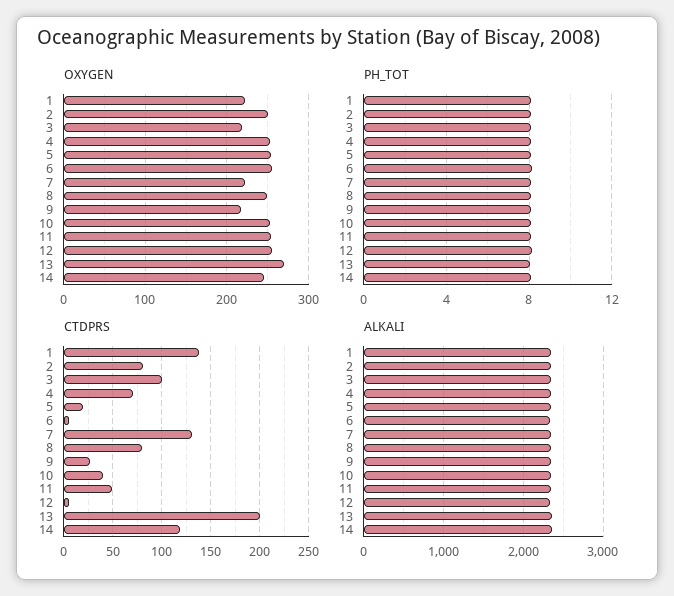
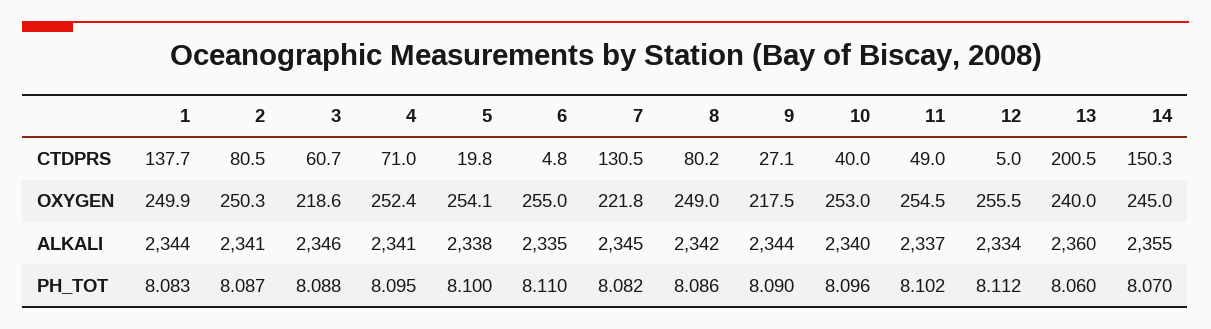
  {
    "OXYGEN": {
-     "1": 220,
+     "1": 249.9,
      "2": 250.3,
      "3": 218.6,
      "4": 252.4,
      "5": 254.1,
      "6": 255,
      "7": 221.8,
      "8": 249,
      "9": 217.5,
      "10": 253,
      "11": 254.5,
      "12": 255.5,
-     "13": 270,
+     "13": 240,
      "14": 245
    },
    "PH_TOT": {
      "1": 8.083,
      "2": 8.087,
      "3": 8.088,
      "4": 8.095,
      "5": 8.1,
      "6": 8.11,
      "7": 8.082,
      "8": 8.086,
      "9": 8.09,
      "10": 8.096,
      "11": 8.102,
      "12": 8.112,
      "13": 8.06,
      "14": 8.07
    },
    "CTDPRS": {
      "1": 137.7,
      "2": 80.5,
-     "3": 100,
+     "3": 60.7,
      "4": 71,
      "5": 19.8,
      "6": 4.8,
      "7": 130.5,
      "8": 80.2,
      "9": 27.1,
      "10": 40,
      "11": 49,
      "12": 5,
      "13": 200.5,
-     "14": 120
+     "14": 150.3
    },
    "ALKALI": {
      "1": 2344,
      "2": 2341,
      "3": 2346,
      "4": 2341,
      "5": 2338,
      "6": 2335,
      "7": 2345,
      "8": 2342,
      "9": 2344,
      "10": 2340,
      "11": 2337,
      "12": 2334,
      "13": 2360,
      "14": 2355
    }
  }

